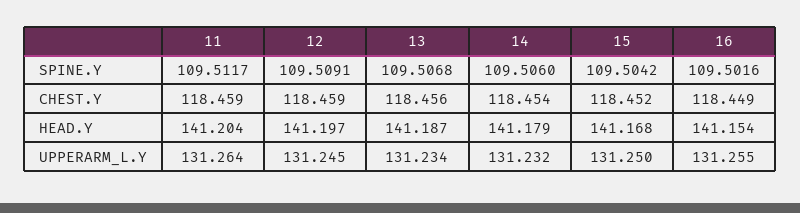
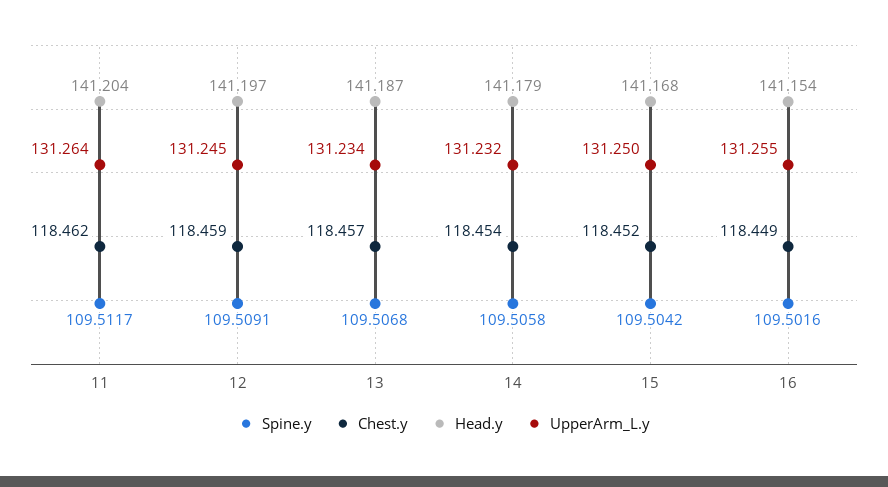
  {
    "SPINE.Y": {
      "11": 109.5117,
      "12": 109.5091,
      "13": 109.5068,
-     "14": 109.506,
+     "14": 109.5058,
      "15": 109.5042,
      "16": 109.5016
    },
    "CHEST.Y": {
-     "11": 118.459,
+     "11": 118.462,
      "12": 118.459,
-     "13": 118.456,
+     "13": 118.457,
      "14": 118.454,
      "15": 118.452,
      "16": 118.449
    },
    "HEAD.Y": {
      "11": 141.204,
      "12": 141.197,
      "13": 141.187,
      "14": 141.179,
      "15": 141.168,
      "16": 141.154
    },
    "UPPERARM_L.Y": {
      "11": 131.264,
      "12": 131.245,
      "13": 131.234,
      "14": 131.232,
      "15": 131.25,
      "16": 131.255
    }
  }

